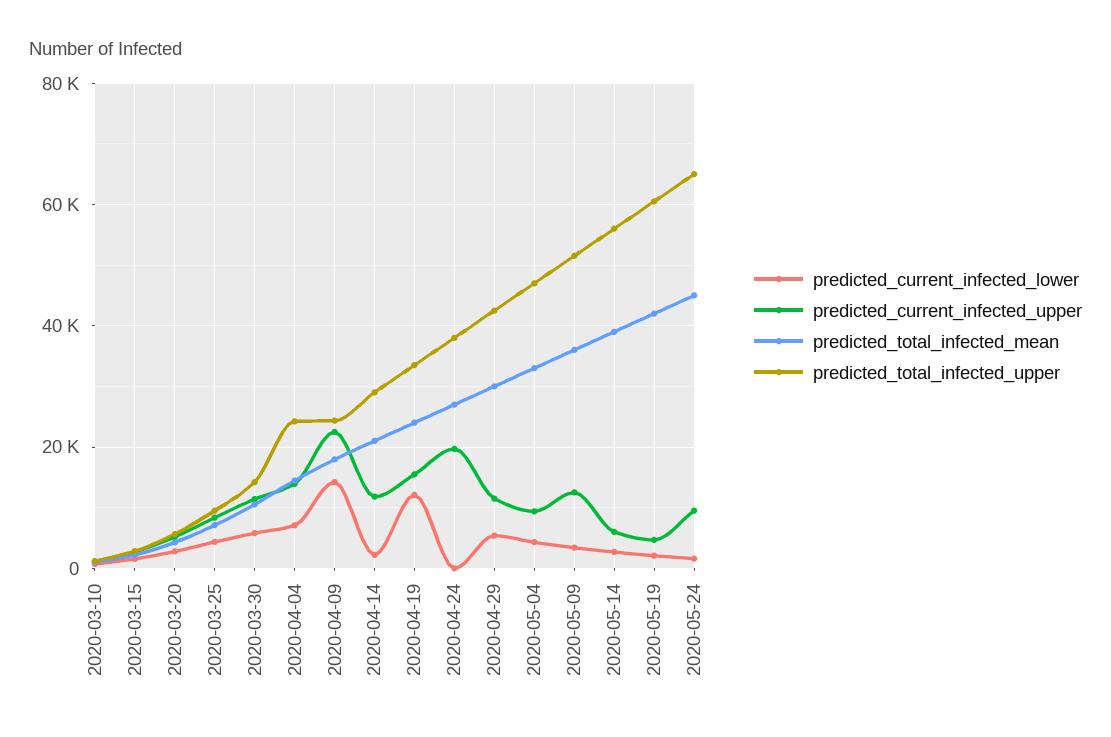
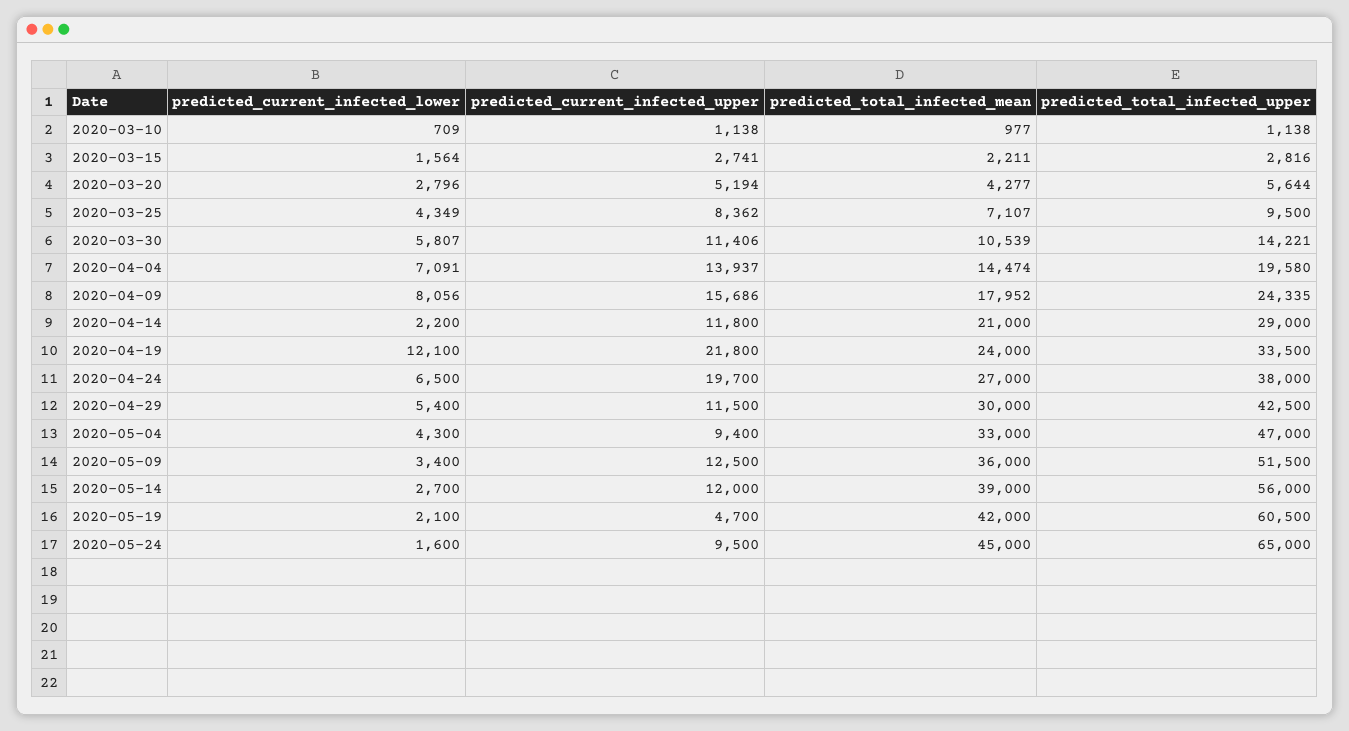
  {
    "predicted_current_infected_lower": {
      "2020-03-10": 709,
      "2020-03-15": 1564,
      "2020-03-20": 2796,
      "2020-03-25": 4349,
      "2020-03-30": 5807,
      "2020-04-04": 7091,
-     "2020-04-09": 14000,
+     "2020-04-09": 8056,
      "2020-04-14": 2200,
      "2020-04-19": 12100,
-     "2020-04-24": 0,
+     "2020-04-24": 6500,
      "2020-04-29": 5400,
      "2020-05-04": 4300,
      "2020-05-09": 3400,
      "2020-05-14": 2700,
      "2020-05-19": 2100,
      "2020-05-24": 1600
    },
    "predicted_current_infected_upper": {
      "2020-03-10": 1138,
      "2020-03-15": 2741,
      "2020-03-20": 5194,
      "2020-03-25": 8362,
      "2020-03-30": 11406,
      "2020-04-04": 13937,
-     "2020-04-09": 22000,
+     "2020-04-09": 15686,
      "2020-04-14": 11800,
-     "2020-04-19": 16000,
+     "2020-04-19": 21800,
      "2020-04-24": 19700,
      "2020-04-29": 11500,
      "2020-05-04": 9400,
      "2020-05-09": 12500,
-     "2020-05-14": 6000,
+     "2020-05-14": 12000,
      "2020-05-19": 4700,
      "2020-05-24": 9500
    },
    "predicted_total_infected_mean": {
      "2020-03-10": 977,
      "2020-03-15": 2211,
      "2020-03-20": 4277,
      "2020-03-25": 7107,
      "2020-03-30": 10539,
      "2020-04-04": 14474,
      "2020-04-09": 17952,
      "2020-04-14": 21000,
      "2020-04-19": 24000,
      "2020-04-24": 27000,
      "2020-04-29": 30000,
      "2020-05-04": 33000,
      "2020-05-09": 36000,
      "2020-05-14": 39000,
      "2020-05-19": 42000,
      "2020-05-24": 45000
    },
    "predicted_total_infected_upper": {
      "2020-03-10": 1138,
      "2020-03-15": 2816,
      "2020-03-20": 5644,
      "2020-03-25": 9500,
      "2020-03-30": 14221,
-     "2020-04-04": 24000,
+     "2020-04-04": 19580,
      "2020-04-09": 24335,
      "2020-04-14": 29000,
      "2020-04-19": 33500,
      "2020-04-24": 38000,
      "2020-04-29": 42500,
      "2020-05-04": 47000,
      "2020-05-09": 51500,
      "2020-05-14": 56000,
      "2020-05-19": 60500,
      "2020-05-24": 65000
    }
  }

